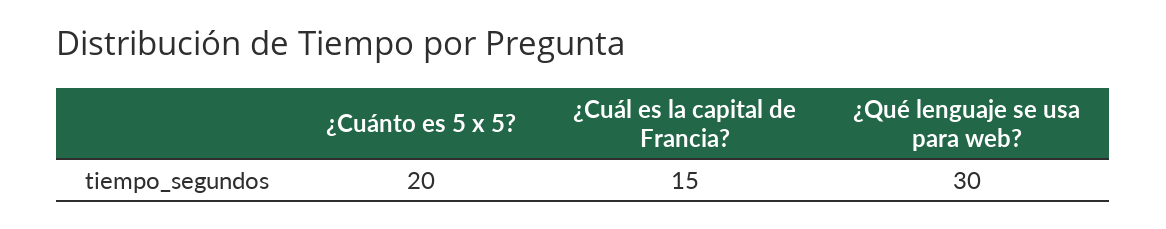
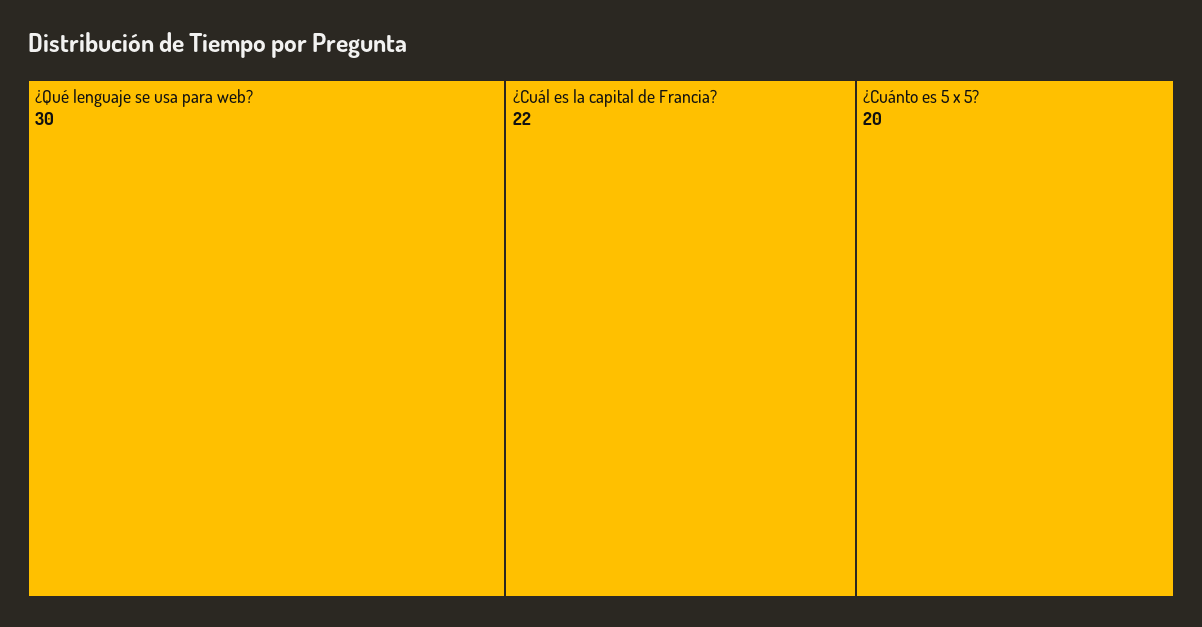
  {
    "¿Cuánto es 5 x 5?": 20,
-   "¿Cuál es la capital de Francia?": 15,
+   "¿Cuál es la capital de Francia?": 22,
    "¿Qué lenguaje se usa para web?": 30
  }

